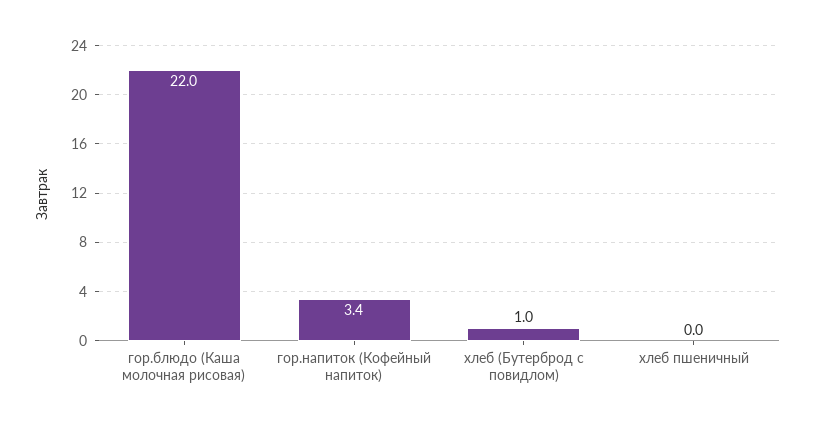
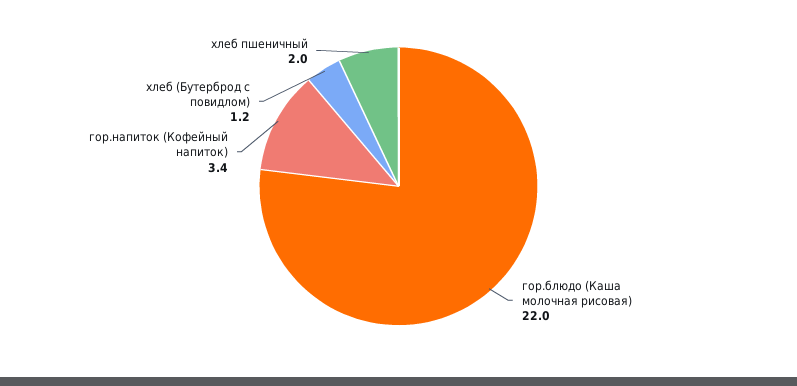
  {
    "гор.блюдо (Каша молочная рисовая)": 22,
    "гор.напиток (Кофейный напиток)": 3.4,
-   "хлеб (Бутерброд с повидлом)": 1,
+   "хлеб (Бутерброд с повидлом)": 1.2,
-   "хлеб пшеничный": 0
+   "хлеб пшеничный": 2
  }

